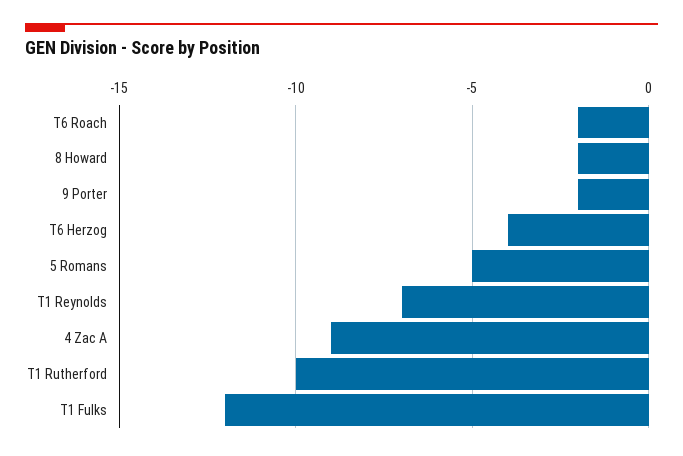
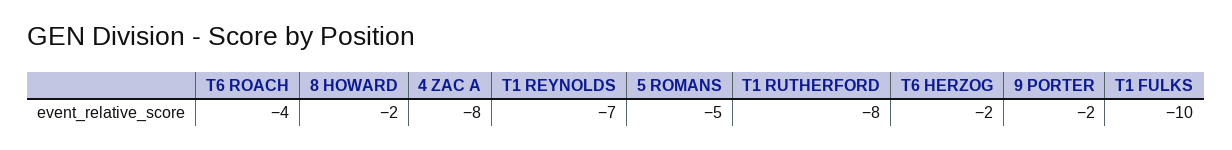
  {
-   "T6 Roach": -2,
+   "T6 Roach": -4,
    "8 Howard": -2,
    "9 Porter": -2,
-   "T6 Herzog": -4,
+   "T6 Herzog": -2,
    "5 Romans": -5,
    "T1 Reynolds": -7,
-   "4 Zac A": -9,
+   "4 Zac A": -8,
-   "T1 Rutherford": -10,
+   "T1 Rutherford": -8,
-   "T1 Fulks": -12
+   "T1 Fulks": -10
  }

